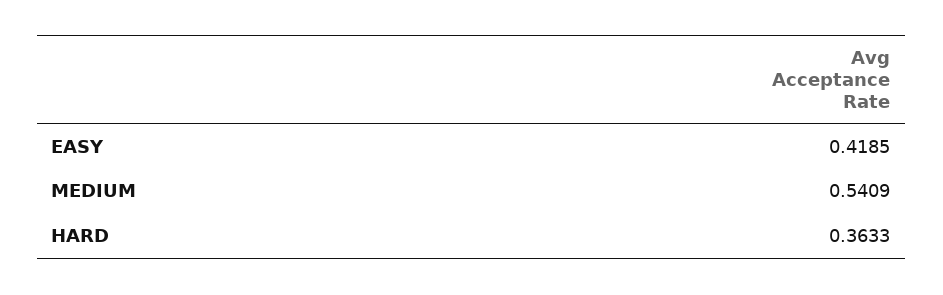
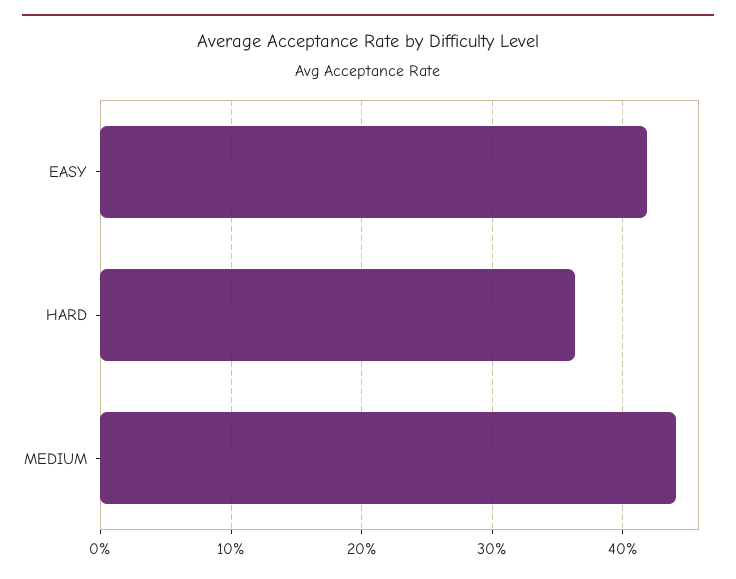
  {
    "EASY": 0.4185,
-   "MEDIUM": 0.5409,
+   "MEDIUM": 0.44,
    "HARD": 0.3633
  }

